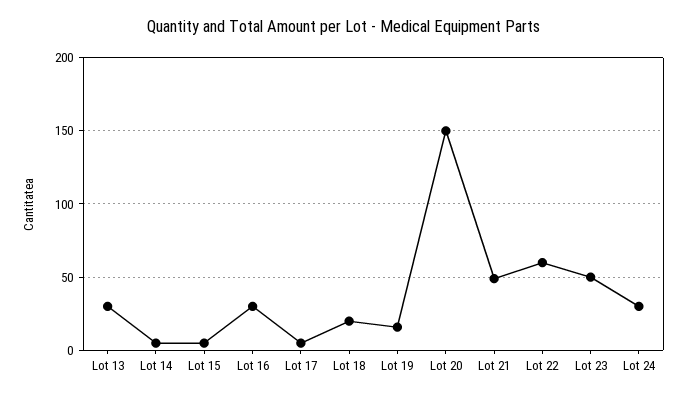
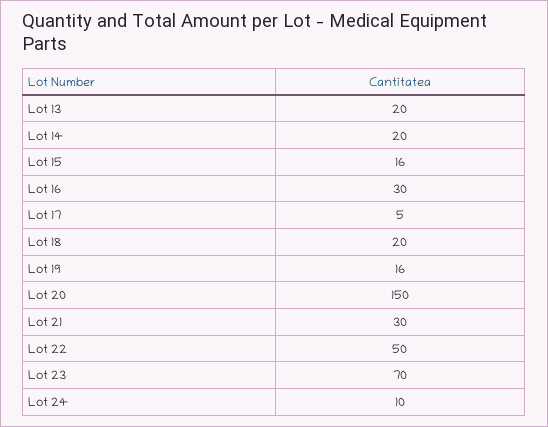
  {
-   "Lot 13": 30,
+   "Lot 13": 20,
-   "Lot 14": 5,
+   "Lot 14": 20,
-   "Lot 15": 5,
+   "Lot 15": 16,
    "Lot 16": 30,
    "Lot 17": 5,
    "Lot 18": 20,
    "Lot 19": 16,
    "Lot 20": 150,
-   "Lot 21": 50,
+   "Lot 21": 30,
-   "Lot 22": 60,
+   "Lot 22": 50,
-   "Lot 23": 50,
+   "Lot 23": 70,
-   "Lot 24": 30
+   "Lot 24": 10
  }

